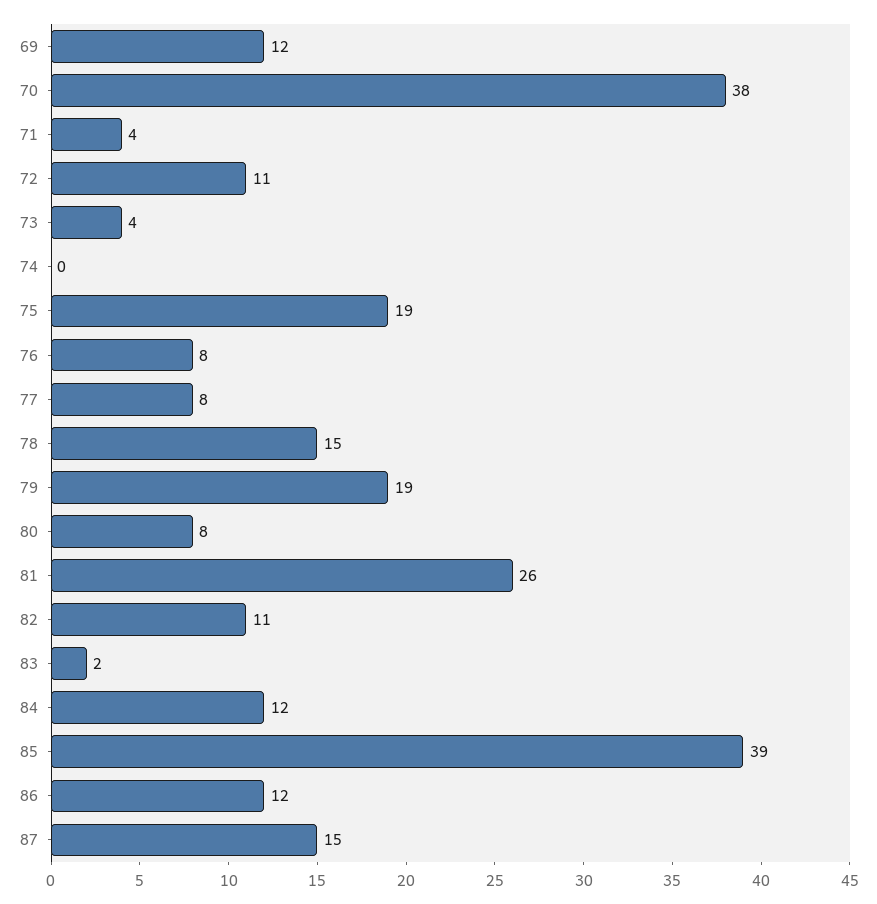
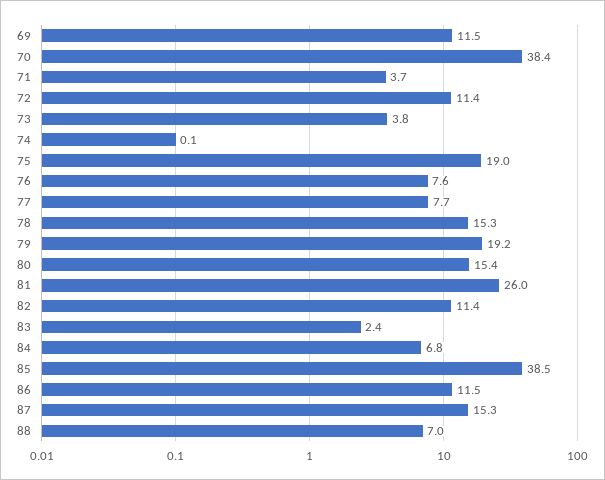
  {
    "69": 11.5,
    "70": 38.4,
    "71": 3.7,
    "72": 11.4,
    "73": 3.8,
    "74": 0.1,
    "75": 19,
    "76": 7.6,
    "77": 7.7,
    "78": 15.3,
    "79": 19.2,
-   "80": 8,
+   "80": 15.4,
    "81": 26,
    "82": 11.4,
    "83": 2.4,
-   "84": 12,
+   "84": 6.8,
    "85": 38.5,
    "86": 11.5,
-   "87": 15.3
+   "87": 15.3,
+   "88": 7
  }

